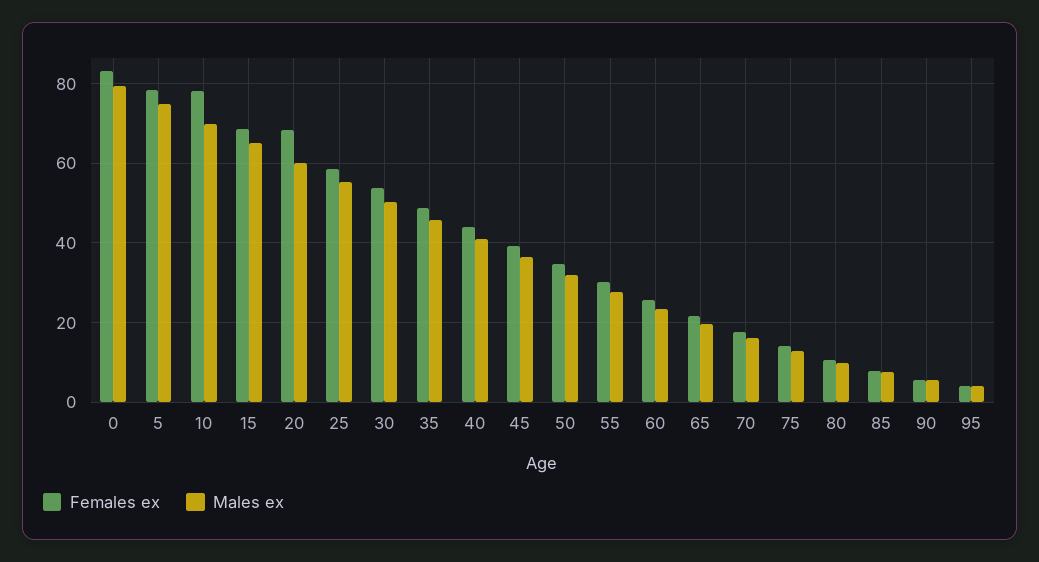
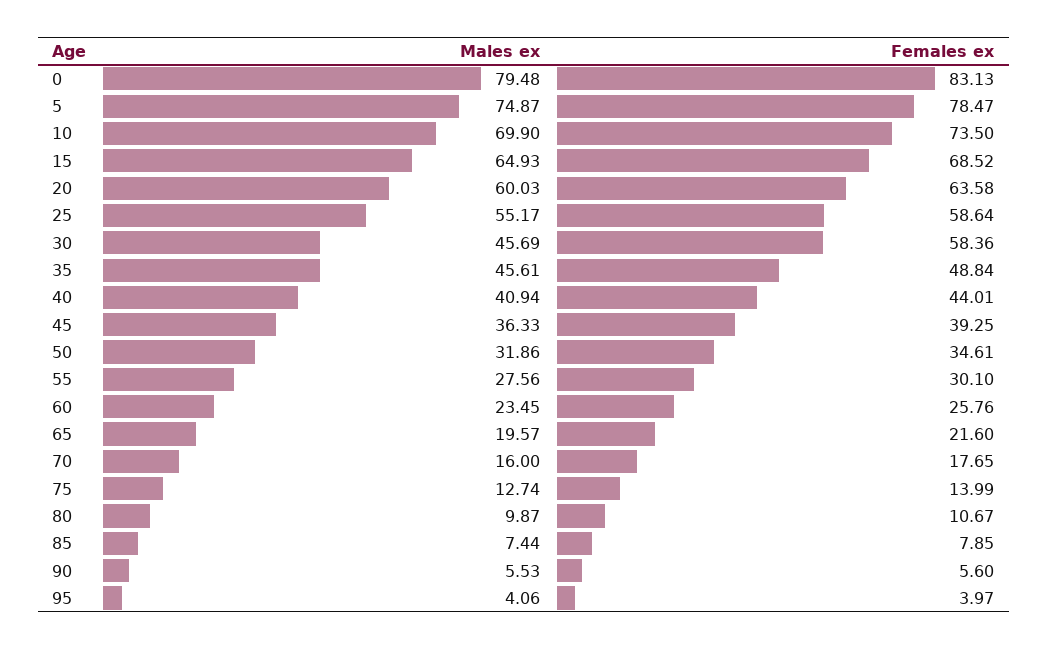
  {
    "Females ex": {
      "0": 83.13,
      "5": 78.47,
-     "10": 78,
+     "10": 73.5,
      "15": 68.52,
-     "20": 68,
+     "20": 63.58,
      "25": 58.64,
-     "30": 54,
+     "30": 58.36,
      "35": 48.84,
      "40": 44.01,
      "45": 39.25,
      "50": 34.61,
      "55": 30.1,
      "60": 25.76,
      "65": 21.6,
      "70": 17.65,
      "75": 13.99,
      "80": 10.67,
      "85": 7.85,
      "90": 5.6,
      "95": 3.97
    },
    "Males ex": {
      "0": 79.48,
      "5": 74.87,
      "10": 69.9,
      "15": 64.93,
      "20": 60.03,
      "25": 55.17,
-     "30": 50,
+     "30": 45.69,
      "35": 45.61,
      "40": 40.94,
      "45": 36.33,
      "50": 31.86,
      "55": 27.56,
      "60": 23.45,
      "65": 19.57,
      "70": 16,
      "75": 12.74,
      "80": 9.87,
      "85": 7.44,
      "90": 5.53,
      "95": 4.06
    }
  }

